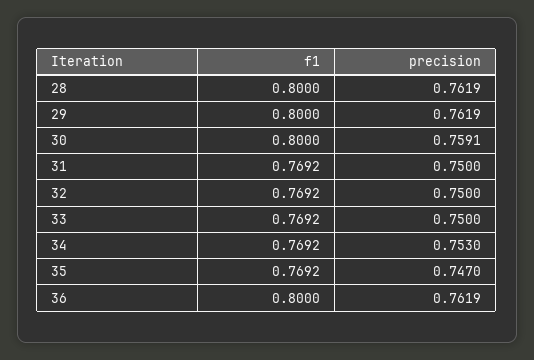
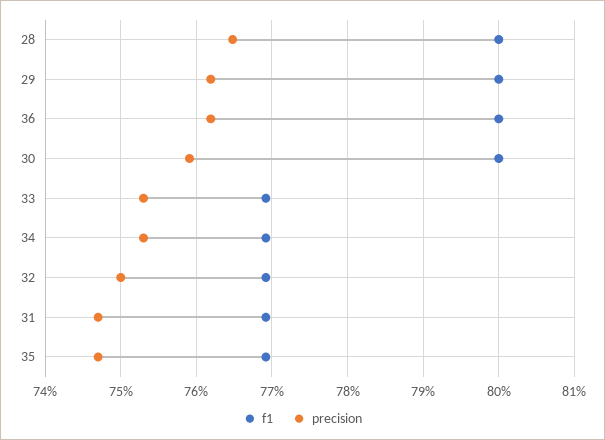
  {
    "f1": {
      "28": 0.8,
      "29": 0.8,
      "30": 0.8,
      "31": 0.7692,
      "32": 0.7692,
      "33": 0.7692,
      "34": 0.7692,
      "35": 0.7692,
      "36": 0.8
    },
    "precision": {
-     "28": 0.7619,
+     "28": 0.765,
      "29": 0.7619,
      "30": 0.7591,
-     "31": 0.75,
+     "31": 0.747,
      "32": 0.75,
-     "33": 0.75,
+     "33": 0.753,
      "34": 0.753,
      "35": 0.747,
      "36": 0.7619
    }
  }

